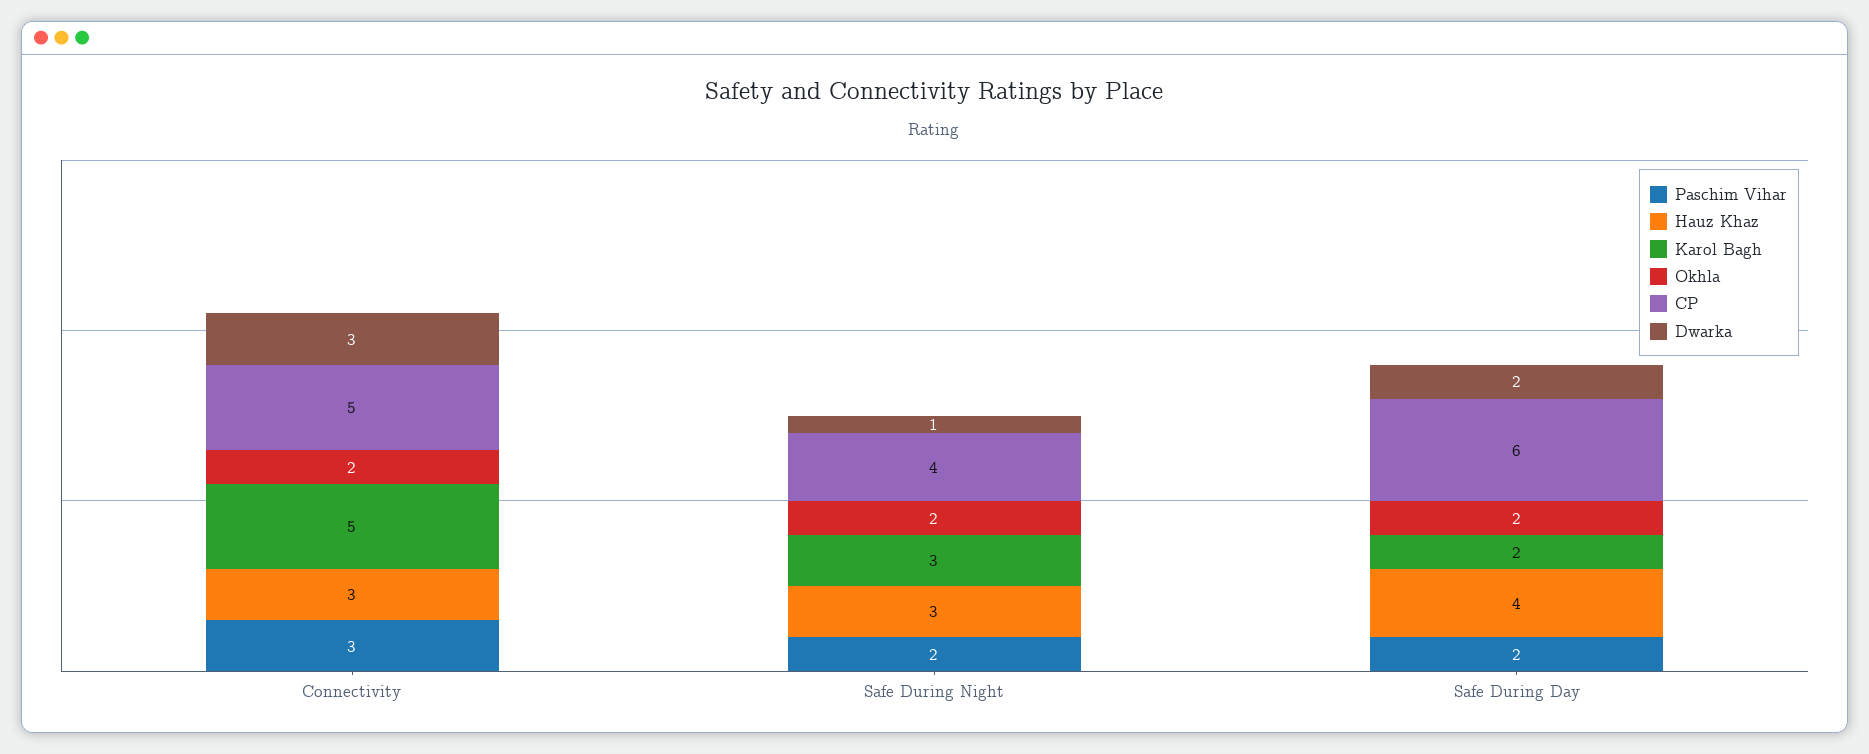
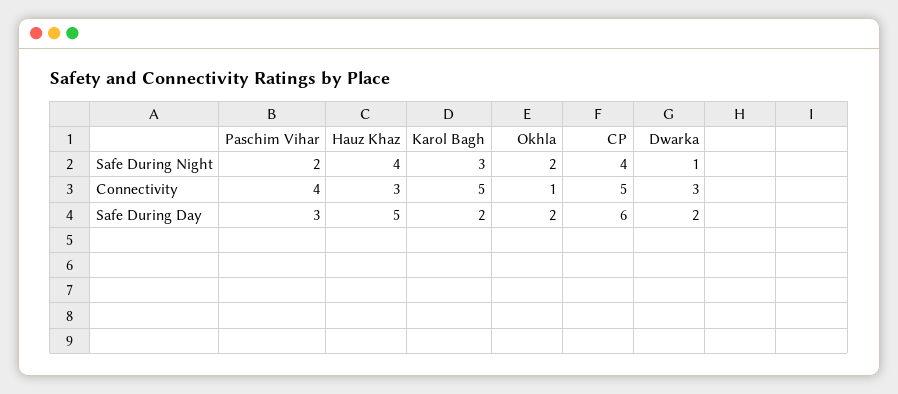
  {
    "Paschim Vihar": {
-     "Connectivity": 3,
+     "Connectivity": 4,
      "Safe During Night": 2,
-     "Safe During Day": 2
+     "Safe During Day": 3
    },
    "Hauz Khaz": {
      "Connectivity": 3,
-     "Safe During Night": 3,
+     "Safe During Night": 4,
-     "Safe During Day": 4
+     "Safe During Day": 5
    },
    "Karol Bagh": {
      "Connectivity": 5,
      "Safe During Night": 3,
      "Safe During Day": 2
    },
    "Okhla": {
-     "Connectivity": 2,
+     "Connectivity": 1,
      "Safe During Night": 2,
      "Safe During Day": 2
    },
    "CP": {
      "Connectivity": 5,
      "Safe During Night": 4,
      "Safe During Day": 6
    },
    "Dwarka": {
      "Connectivity": 3,
      "Safe During Night": 1,
      "Safe During Day": 2
    }
  }

